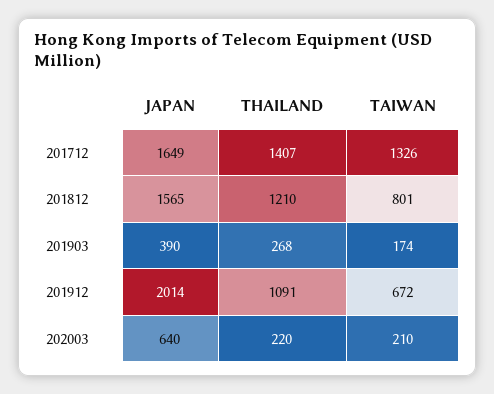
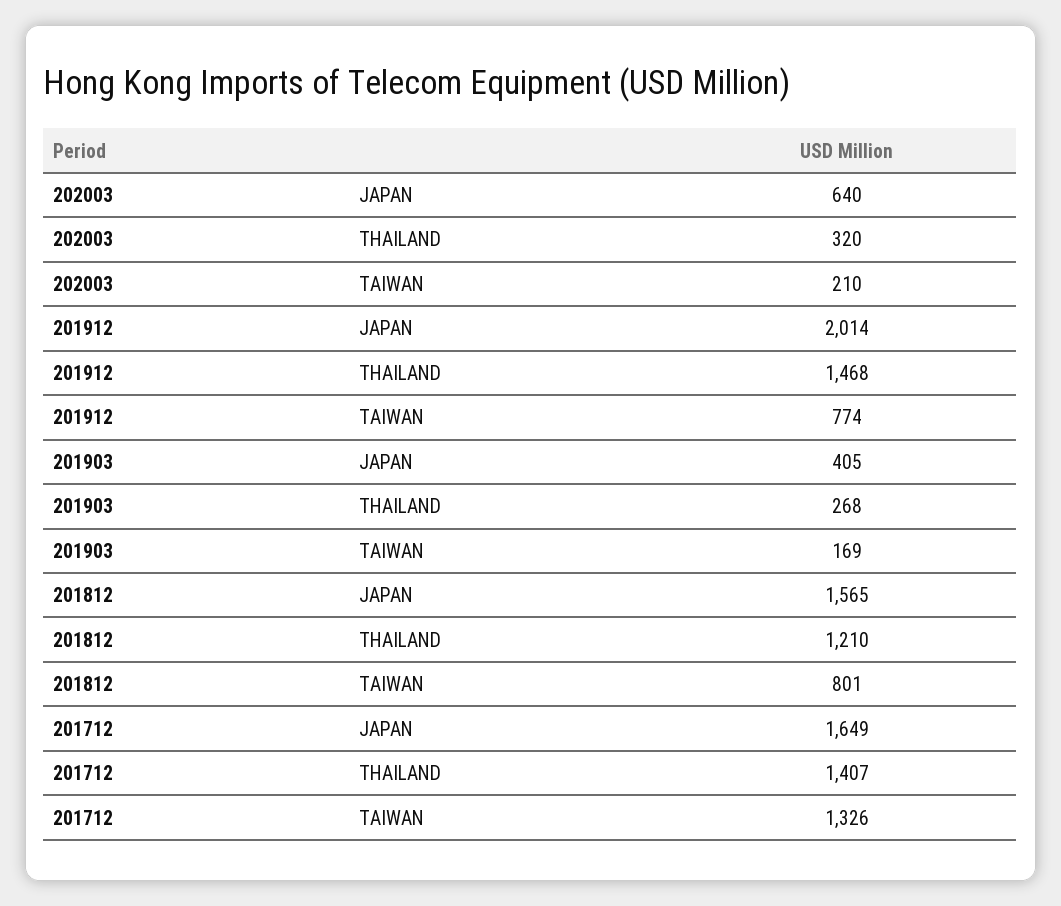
  {
    "JAPAN": {
      "201712": 1649,
      "201812": 1565,
-     "201903": 390,
+     "201903": 405,
      "201912": 2014,
      "202003": 640
    },
    "THAILAND": {
      "201712": 1407,
      "201812": 1210,
      "201903": 268,
-     "201912": 1091,
+     "201912": 1468,
-     "202003": 220
+     "202003": 320
    },
    "TAIWAN": {
      "201712": 1326,
      "201812": 801,
-     "201903": 174,
+     "201903": 169,
-     "201912": 672,
+     "201912": 774,
      "202003": 210
    }
  }

